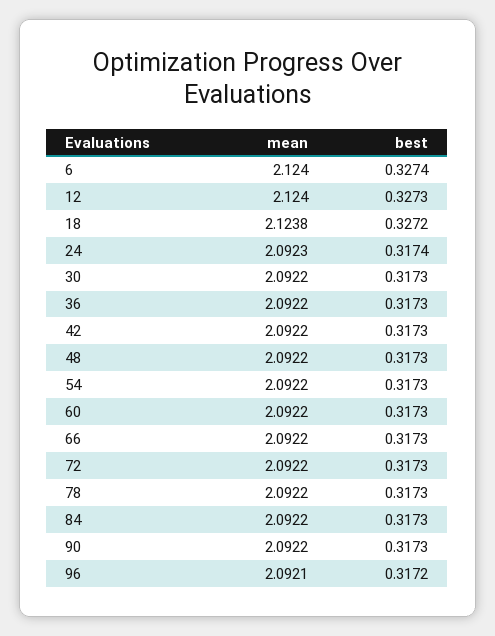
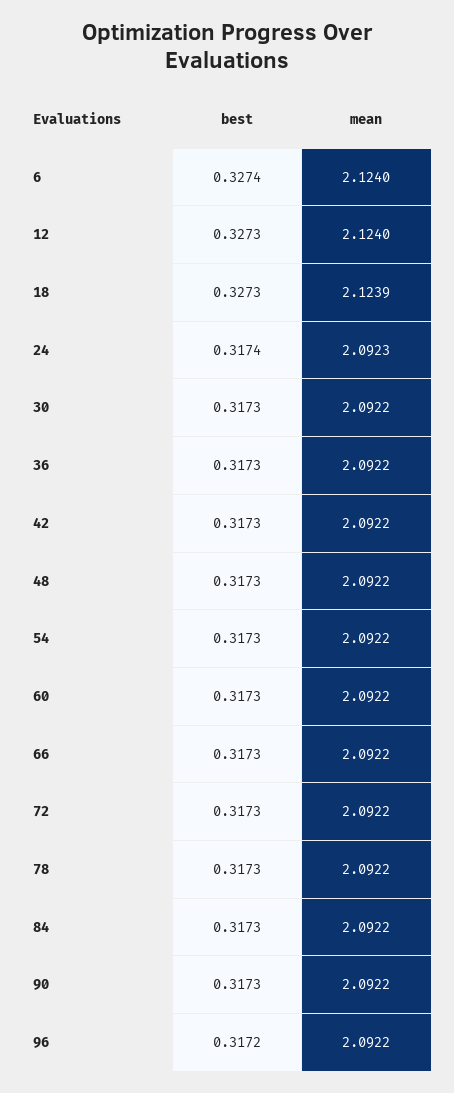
  {
    "mean": {
      "6": 2.124,
      "12": 2.124,
-     "18": 2.1238,
+     "18": 2.1239,
      "24": 2.0923,
      "30": 2.0922,
      "36": 2.0922,
      "42": 2.0922,
      "48": 2.0922,
      "54": 2.0922,
      "60": 2.0922,
      "66": 2.0922,
      "72": 2.0922,
      "78": 2.0922,
      "84": 2.0922,
      "90": 2.0922,
-     "96": 2.0921
+     "96": 2.0922
    },
    "best": {
      "6": 0.3274,
      "12": 0.3273,
-     "18": 0.3272,
+     "18": 0.3273,
      "24": 0.3174,
      "30": 0.3173,
      "36": 0.3173,
      "42": 0.3173,
      "48": 0.3173,
      "54": 0.3173,
      "60": 0.3173,
      "66": 0.3173,
      "72": 0.3173,
      "78": 0.3173,
      "84": 0.3173,
      "90": 0.3173,
      "96": 0.3172
    }
  }

